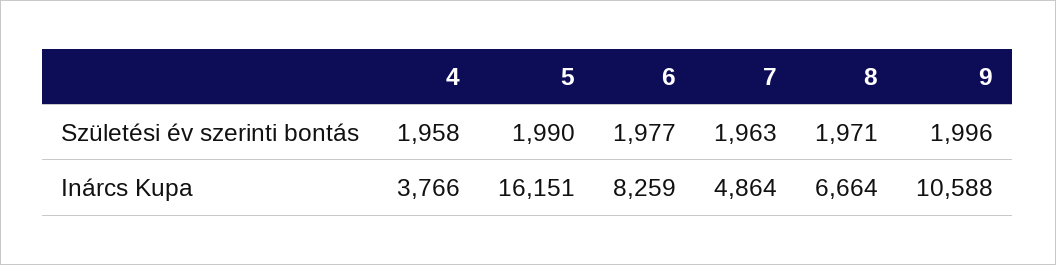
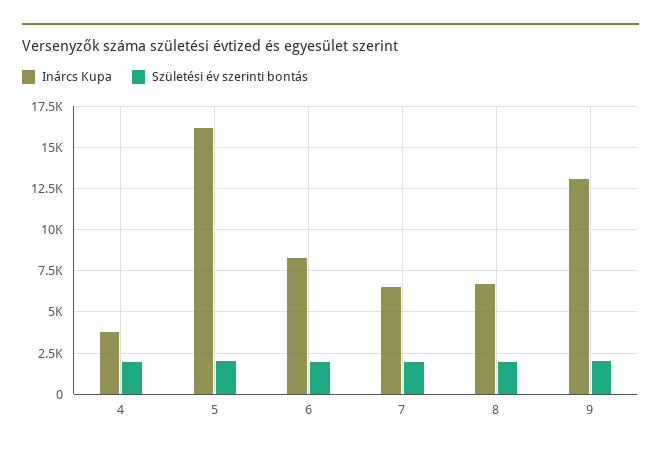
  {
    "Születési év szerinti bontás": {
      "4": 1958,
      "5": 1990,
      "6": 1977,
      "7": 1963,
      "8": 1971,
      "9": 1996
    },
    "Inárcs Kupa": {
      "4": 3766,
      "5": 16151,
      "6": 8259,
-     "7": 4864,
+     "7": 6500,
      "8": 6664,
-     "9": 10588
+     "9": 13000
    }
  }

